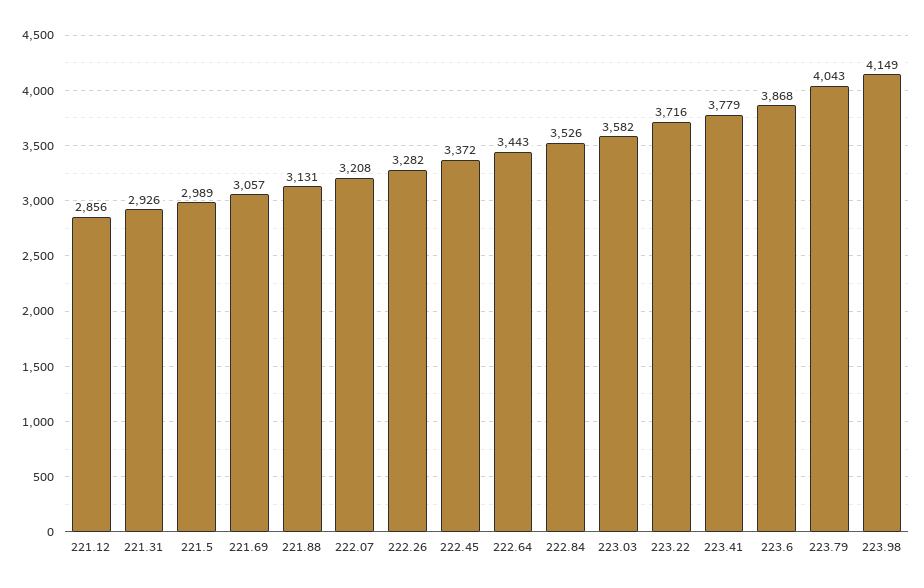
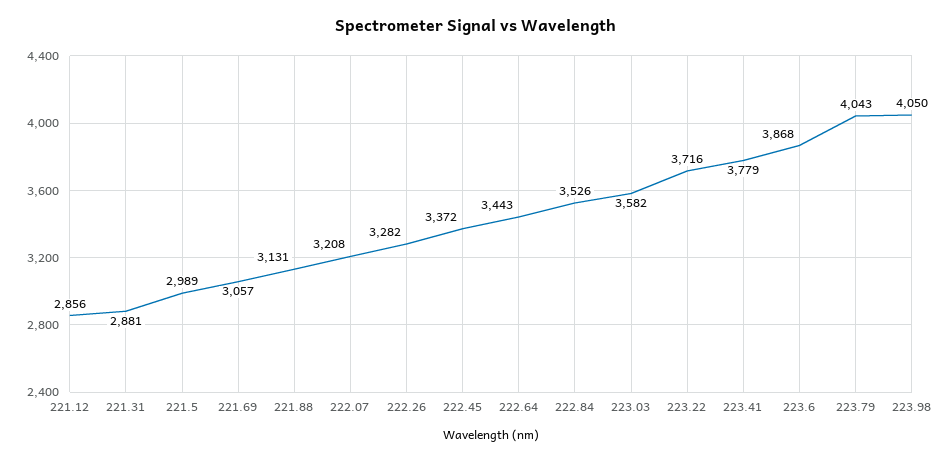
  {
    "221.12": 2856,
-   "221.31": 2926,
+   "221.31": 2881,
    "221.5": 2989,
    "221.69": 3057,
    "221.88": 3131,
    "222.07": 3208,
    "222.26": 3282,
    "222.45": 3372,
    "222.64": 3443,
    "222.84": 3526,
    "223.03": 3582,
    "223.22": 3716,
    "223.41": 3779,
    "223.6": 3868,
    "223.79": 4043,
-   "223.98": 4149
+   "223.98": 4050
  }

